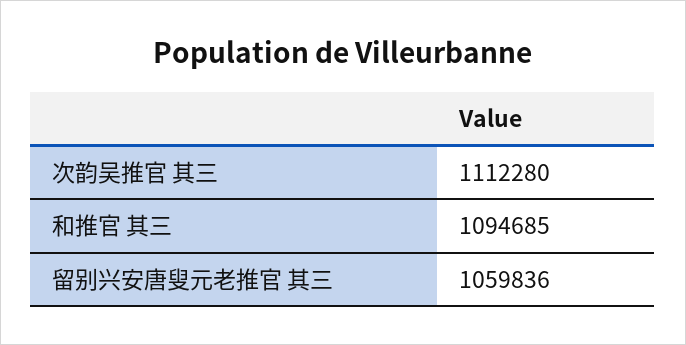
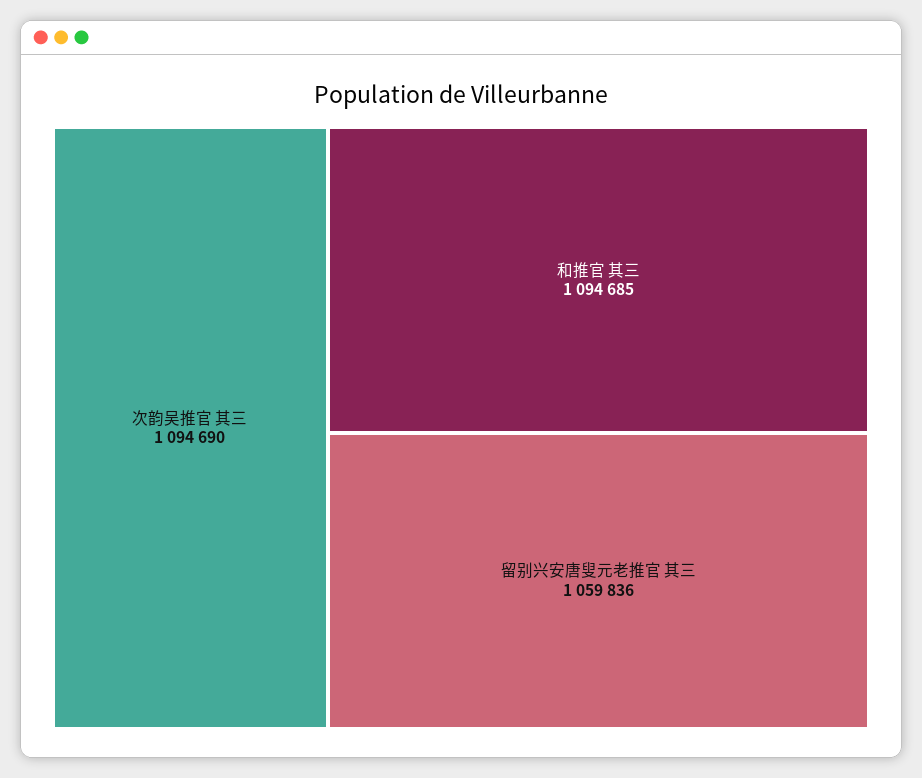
  {
-   "次韵吴推官 其三": 1112280,
+   "次韵吴推官 其三": 1094690,
    "和推官 其三": 1094685,
    "留别兴安唐叟元老推官 其三": 1059836
  }

